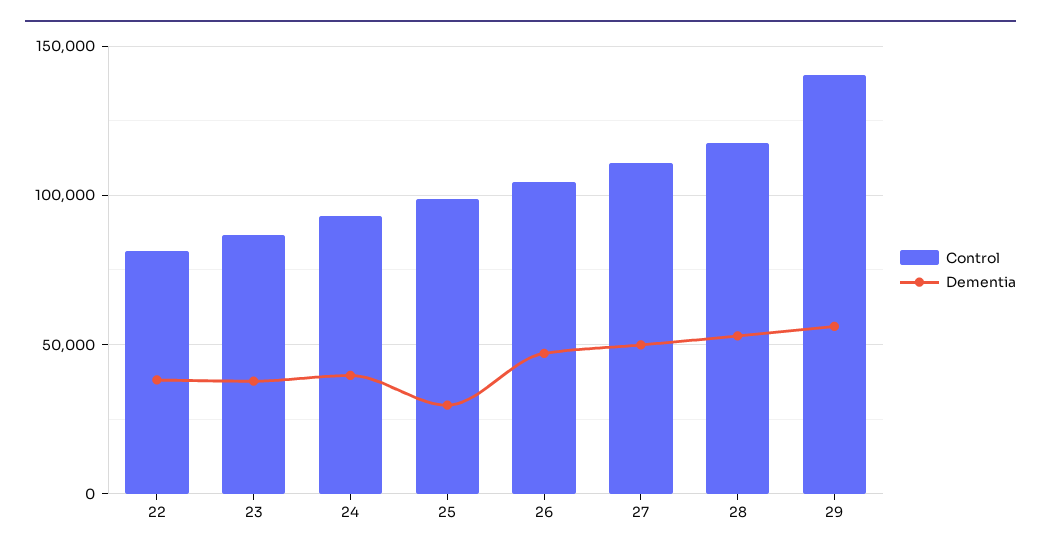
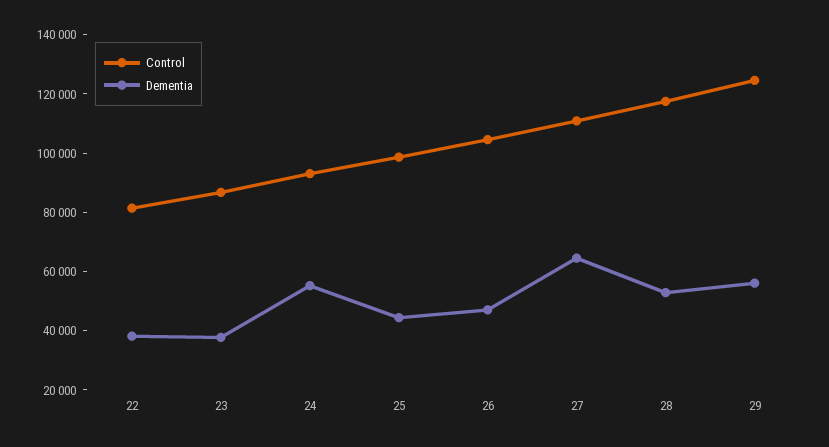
  {
    "Control": {
      "22": 80000,
      "23": 85000,
      "24": 95000,
      "25": 100000,
      "26": 105000,
      "27": 110000,
      "28": 120000,
-     "29": 140000
+     "29": 125000
    },
    "Dementia": {
      "22": 40000,
      "23": 40000,
-     "24": 40000,
+     "24": 55000,
-     "25": 30000,
+     "25": 45000,
      "26": 45000,
-     "27": 50000,
+     "27": 65000,
      "28": 55000,
      "29": 55000
    }
  }

